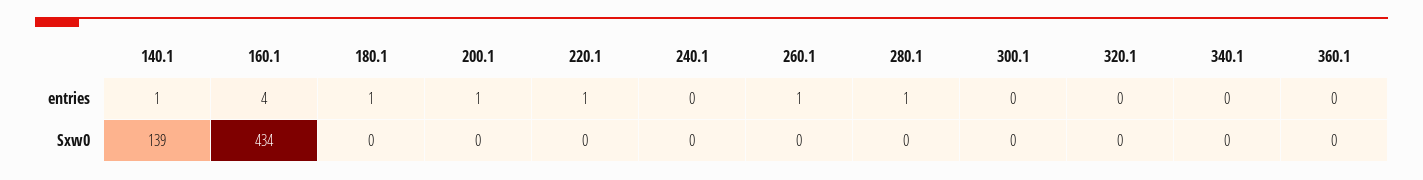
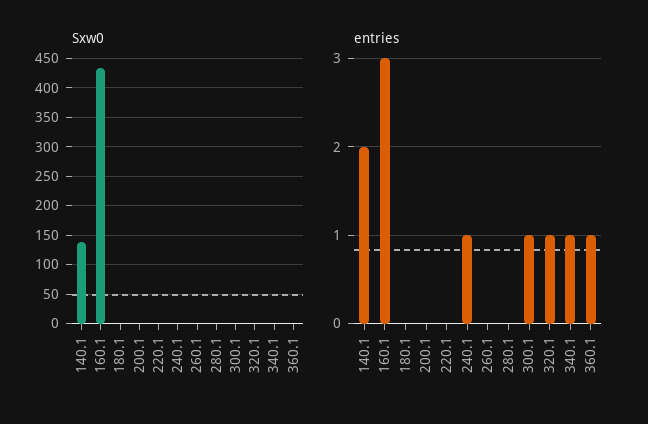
  {
    "entries": {
-     "140.1": 1,
+     "140.1": 2,
-     "160.1": 4,
+     "160.1": 3,
-     "180.1": 1,
+     "180.1": 0,
-     "200.1": 1,
+     "200.1": 0,
-     "220.1": 1,
+     "220.1": 0,
-     "240.1": 0,
+     "240.1": 1,
-     "260.1": 1,
+     "260.1": 0,
-     "280.1": 1,
+     "280.1": 0,
-     "300.1": 0,
+     "300.1": 1,
-     "320.1": 0,
+     "320.1": 1,
-     "340.1": 0,
+     "340.1": 1,
-     "360.1": 0
+     "360.1": 1
    },
    "Sxw0": {
      "140.1": 139,
      "160.1": 434,
      "180.1": 0,
      "200.1": 0,
      "220.1": 0,
      "240.1": 0,
      "260.1": 0,
      "280.1": 0,
      "300.1": 0,
      "320.1": 0,
      "340.1": 0,
      "360.1": 0
    }
  }

